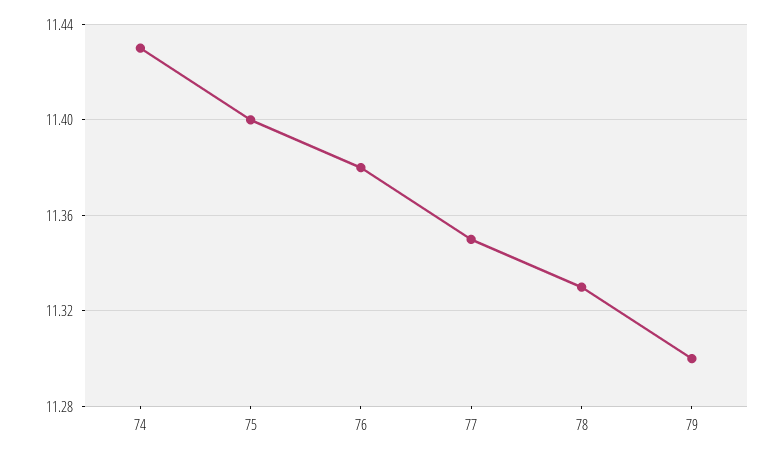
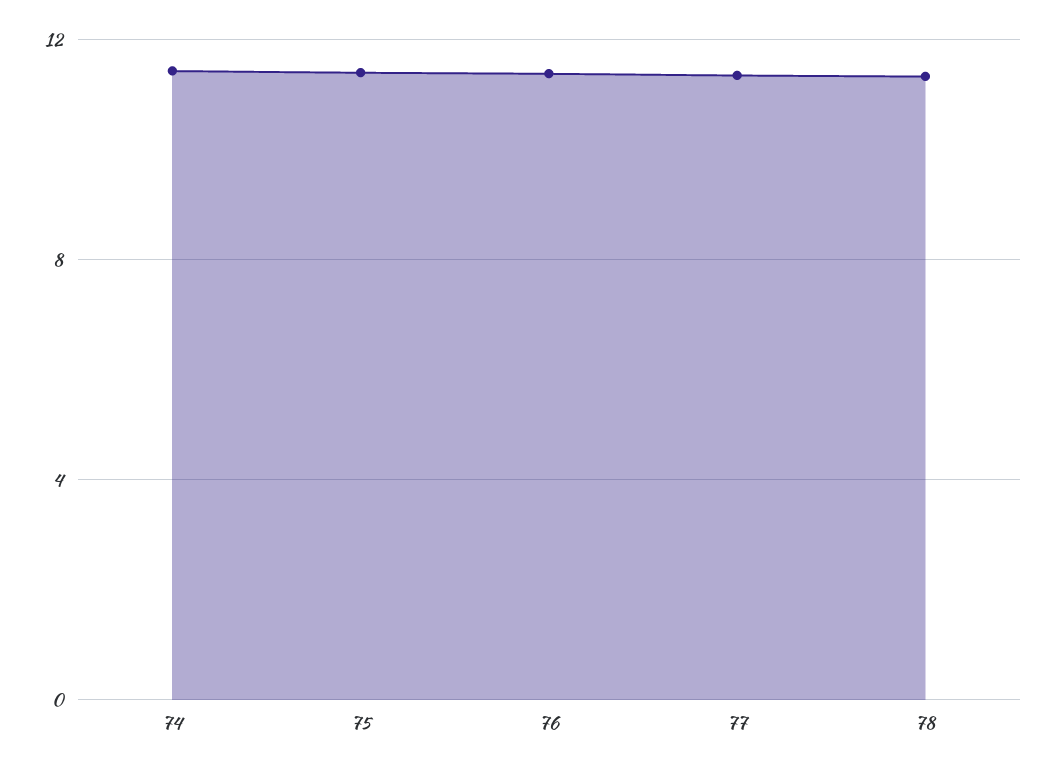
  {
    "74": 11.43,
    "75": 11.4,
    "76": 11.38,
    "77": 11.35,
-   "78": 11.33,
+   "78": 11.33
-   "79": 11.3
  }

